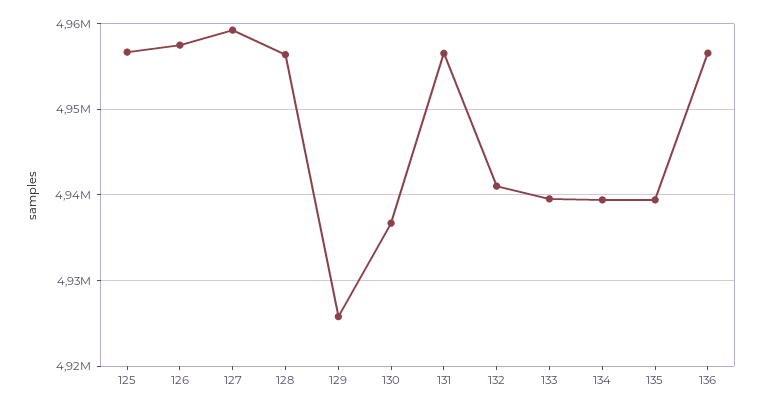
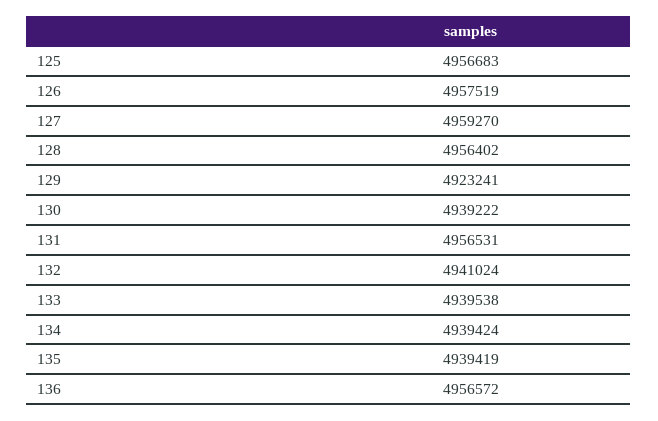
  {
    "125": 4956683,
    "126": 4957519,
    "127": 4959270,
    "128": 4956402,
-   "129": 4926000,
+   "129": 4923241,
-   "130": 4937000,
+   "130": 4939222,
    "131": 4956531,
    "132": 4941024,
    "133": 4939538,
    "134": 4939424,
    "135": 4939419,
    "136": 4956572
  }

